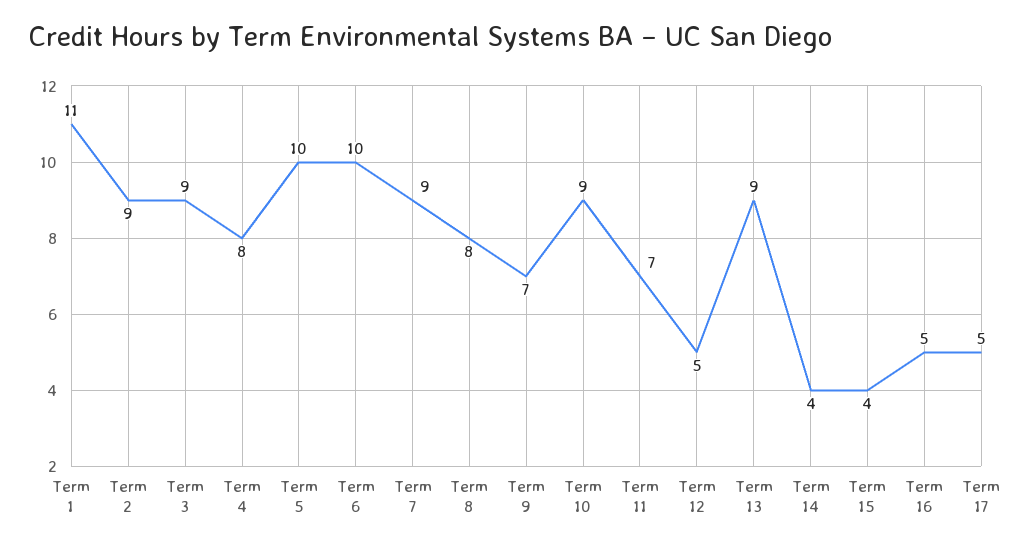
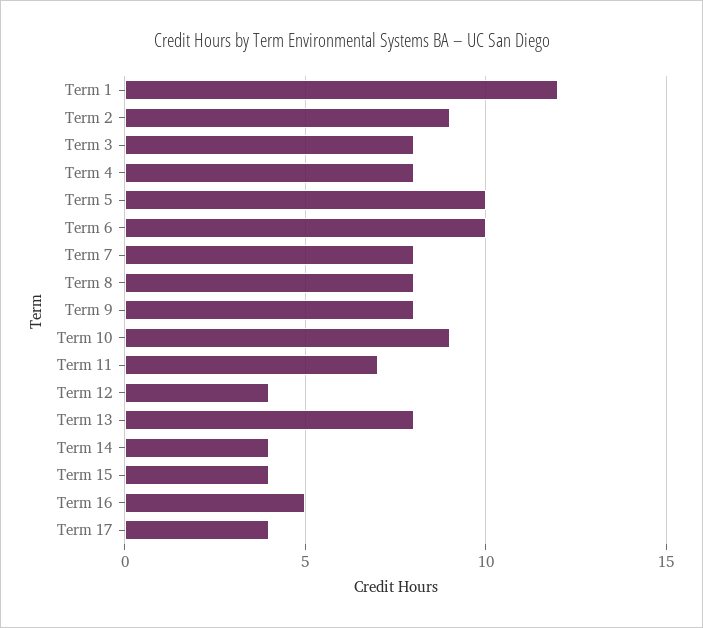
  {
-   "Term 1": 11,
+   "Term 1": 12,
    "Term 2": 9,
-   "Term 3": 9,
+   "Term 3": 8,
    "Term 4": 8,
    "Term 5": 10,
    "Term 6": 10,
-   "Term 7": 9,
+   "Term 7": 8,
    "Term 8": 8,
-   "Term 9": 7,
+   "Term 9": 8,
    "Term 10": 9,
    "Term 11": 7,
-   "Term 12": 5,
+   "Term 12": 4,
-   "Term 13": 9,
+   "Term 13": 8,
    "Term 14": 4,
    "Term 15": 4,
    "Term 16": 5,
-   "Term 17": 5
+   "Term 17": 4
  }

